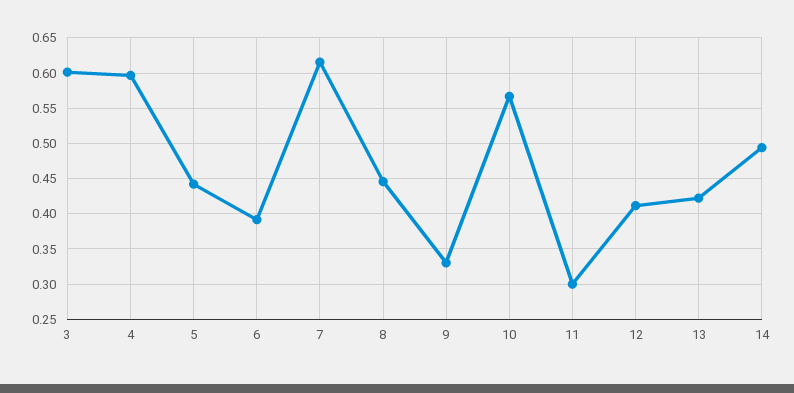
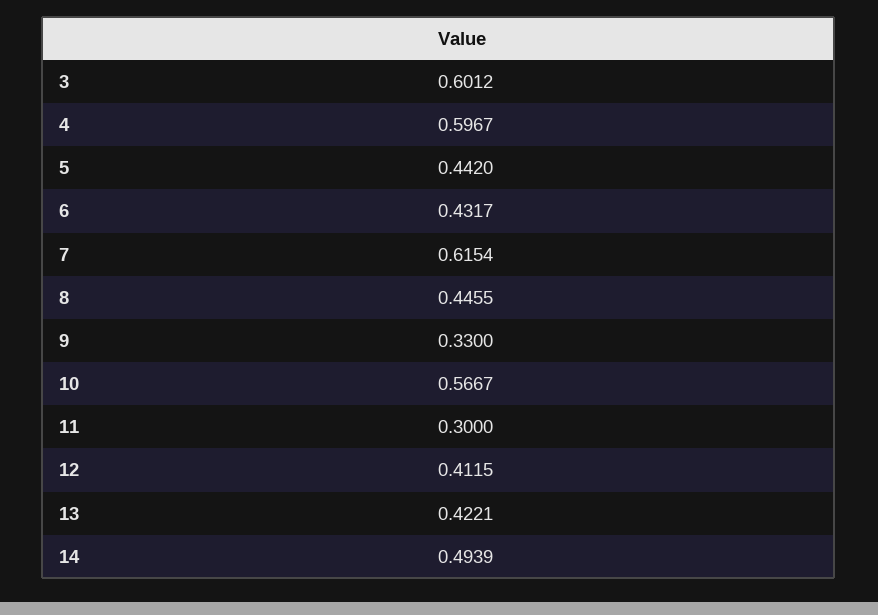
  {
    "3": 0.6012,
    "4": 0.5967,
    "5": 0.442,
-   "6": 0.39,
+   "6": 0.4317,
    "7": 0.6154,
    "8": 0.4455,
    "9": 0.33,
    "10": 0.5667,
    "11": 0.3,
    "12": 0.4115,
    "13": 0.4221,
    "14": 0.4939
  }

